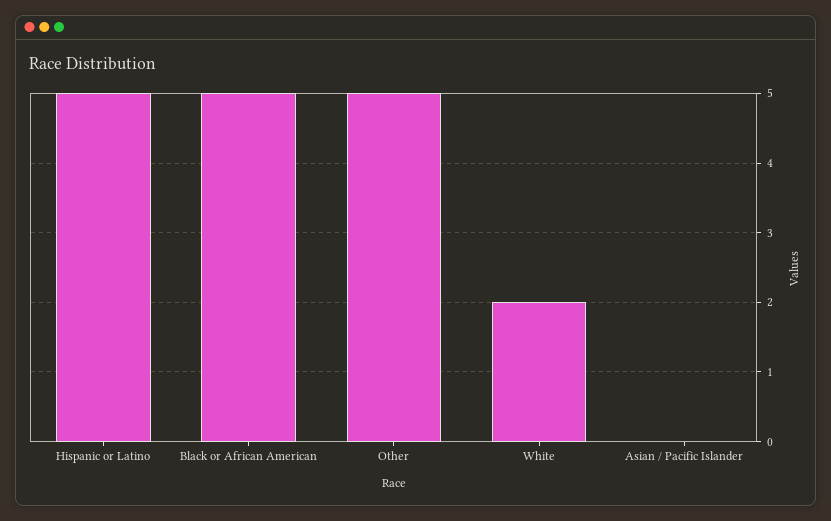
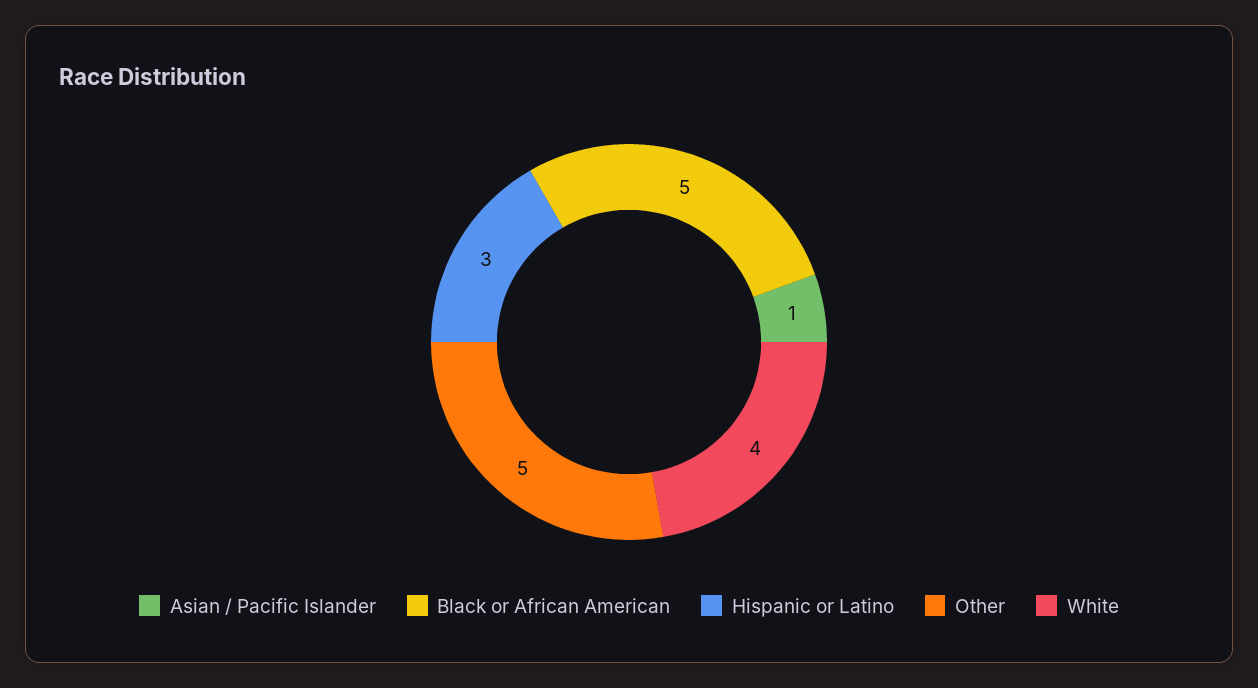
  {
-   "Hispanic or Latino": 5,
+   "Hispanic or Latino": 3,
    "Black or African American": 5,
    "Other": 5,
-   "White": 2,
+   "White": 4,
-   "Asian / Pacific Islander": 0
+   "Asian / Pacific Islander": 1
  }

